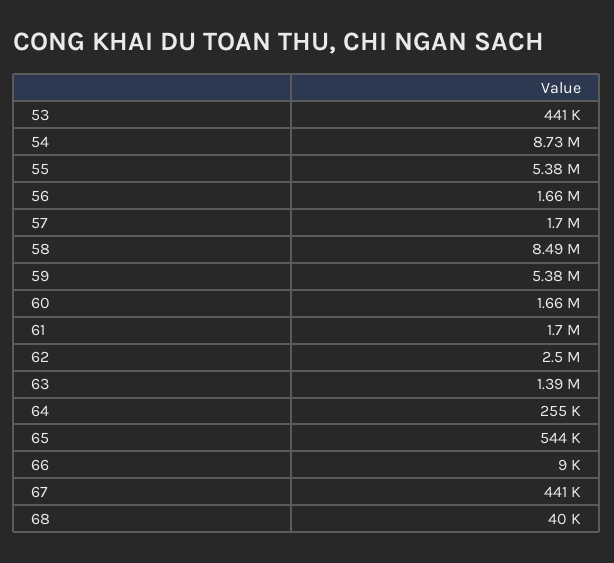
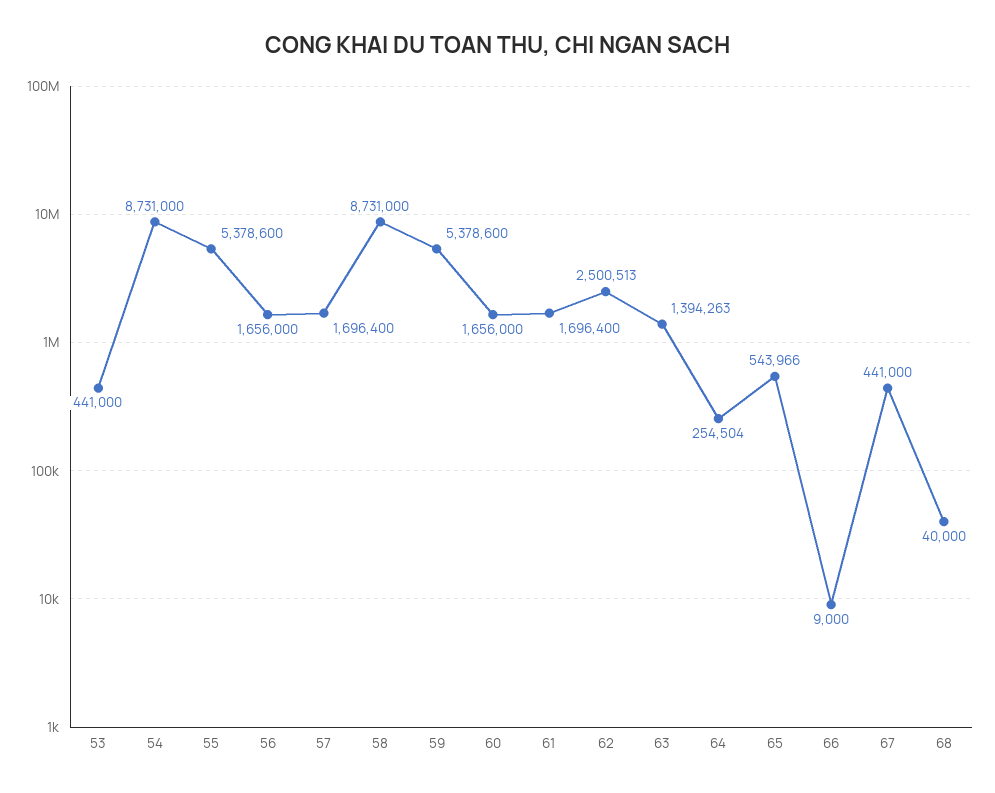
  {
    "53": 441000,
    "54": 8731000,
    "55": 5378600,
    "56": 1656000,
    "57": 1696400,
-   "58": 8490000,
+   "58": 8731000,
    "59": 5378600,
    "60": 1656000,
    "61": 1696400,
    "62": 2500513,
    "63": 1394263,
    "64": 254504,
    "65": 543966,
    "66": 9000,
    "67": 441000,
    "68": 40000
  }

